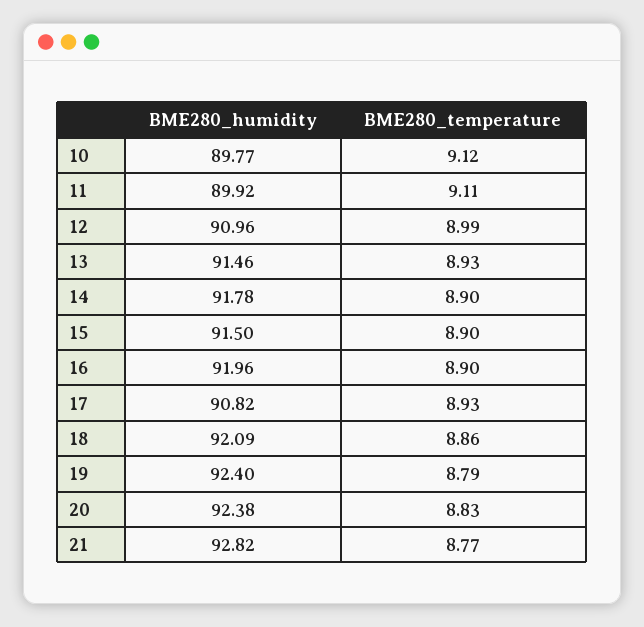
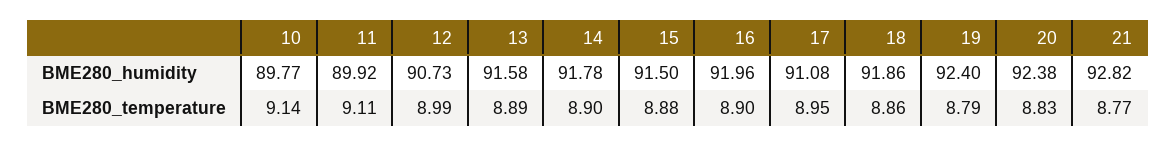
  {
    "BME280_humidity": {
      "10": 89.77,
      "11": 89.92,
-     "12": 90.96,
+     "12": 90.73,
-     "13": 91.46,
+     "13": 91.58,
      "14": 91.78,
      "15": 91.5,
      "16": 91.96,
-     "17": 90.82,
+     "17": 91.08,
-     "18": 92.09,
+     "18": 91.86,
      "19": 92.4,
      "20": 92.38,
      "21": 92.82
    },
    "BME280_temperature": {
-     "10": 9.12,
+     "10": 9.14,
      "11": 9.11,
      "12": 8.99,
-     "13": 8.93,
+     "13": 8.89,
      "14": 8.9,
-     "15": 8.9,
+     "15": 8.88,
      "16": 8.9,
-     "17": 8.93,
+     "17": 8.95,
      "18": 8.86,
      "19": 8.79,
      "20": 8.83,
      "21": 8.77
    }
  }

